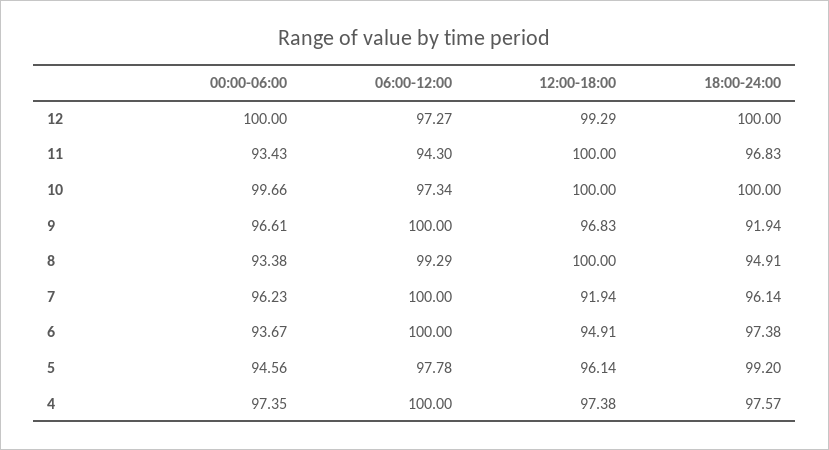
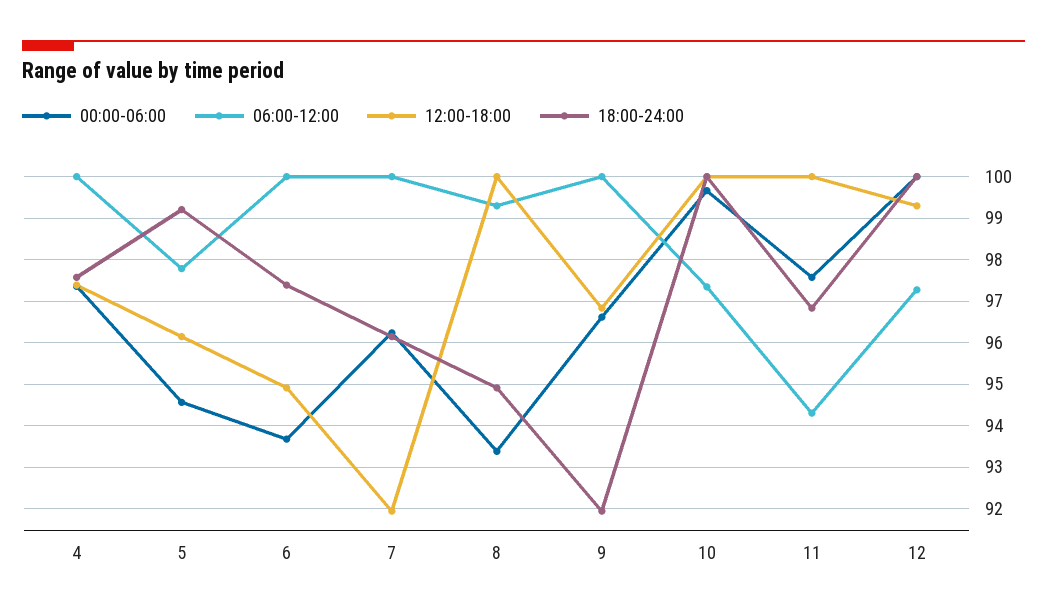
  {
    "00:00-06:00": {
      "12": 100,
-     "11": 93.43,
+     "11": 97.6,
      "10": 99.66,
      "9": 96.61,
      "8": 93.38,
      "7": 96.23,
      "6": 93.67,
      "5": 94.56,
      "4": 97.35
    },
    "06:00-12:00": {
      "12": 97.27,
      "11": 94.3,
      "10": 97.34,
      "9": 100,
      "8": 99.29,
      "7": 100,
      "6": 100,
      "5": 97.78,
      "4": 100
    },
    "12:00-18:00": {
      "12": 99.29,
      "11": 100,
      "10": 100,
      "9": 96.83,
      "8": 100,
      "7": 91.94,
      "6": 94.91,
      "5": 96.14,
      "4": 97.38
    },
    "18:00-24:00": {
      "12": 100,
      "11": 96.83,
      "10": 100,
      "9": 91.94,
      "8": 94.91,
      "7": 96.14,
      "6": 97.38,
      "5": 99.2,
      "4": 97.57
    }
  }

